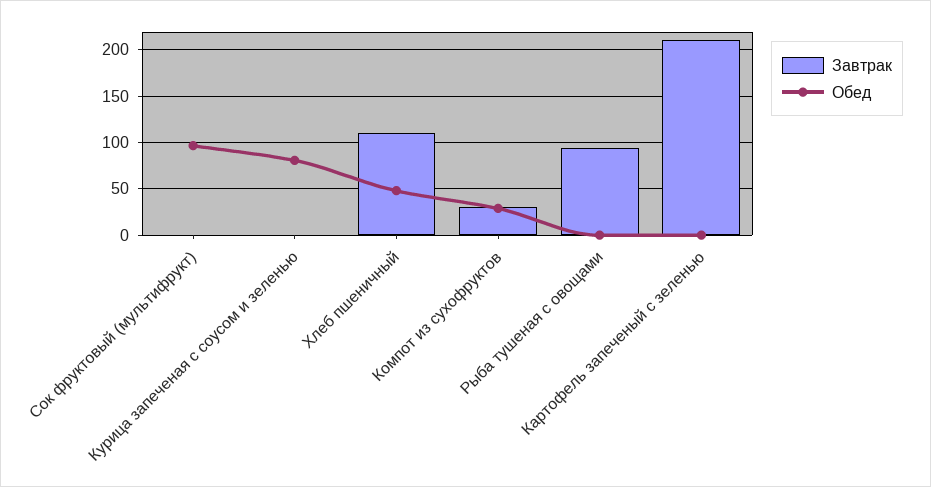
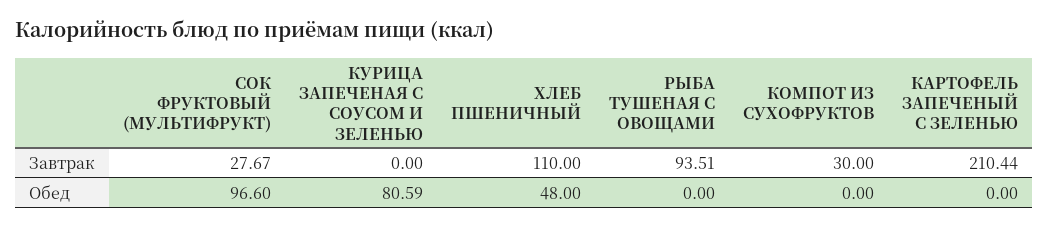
  {
    "Завтрак": {
-     "Сок фруктовый (мультифрукт)": 0,
+     "Сок фруктовый (мультифрукт)": 27.67,
      "Курица запеченая с соусом и зеленью": 0,
      "Хлеб пшеничный": 110,
      "Компот из сухофруктов": 30,
      "Рыба тушеная с овощами": 93.51,
      "Картофель запеченый с зеленью": 210.44
    },
    "Обед": {
      "Сок фруктовый (мультифрукт)": 96.6,
      "Курица запеченая с соусом и зеленью": 80.59,
      "Хлеб пшеничный": 48,
-     "Компот из сухофруктов": 30,
+     "Компот из сухофруктов": 0,
      "Рыба тушеная с овощами": 0,
      "Картофель запеченый с зеленью": 0
    }
  }

